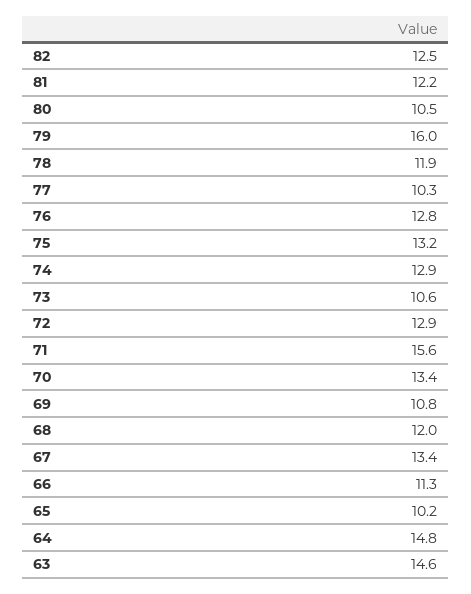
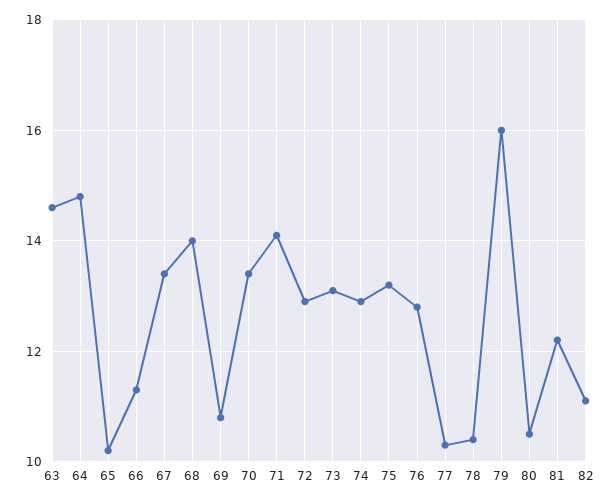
  {
-   "82": 12.5,
+   "82": 11,
    "81": 12.2,
    "80": 10.5,
    "79": 16,
-   "78": 11.9,
+   "78": 10.5,
    "77": 10.3,
    "76": 12.8,
    "75": 13.2,
    "74": 12.9,
-   "73": 10.6,
+   "73": 13,
    "72": 12.9,
-   "71": 15.6,
+   "71": 14,
    "70": 13.4,
    "69": 10.8,
-   "68": 12,
+   "68": 14,
    "67": 13.4,
    "66": 11.3,
    "65": 10.2,
    "64": 14.8,
    "63": 14.6
  }

